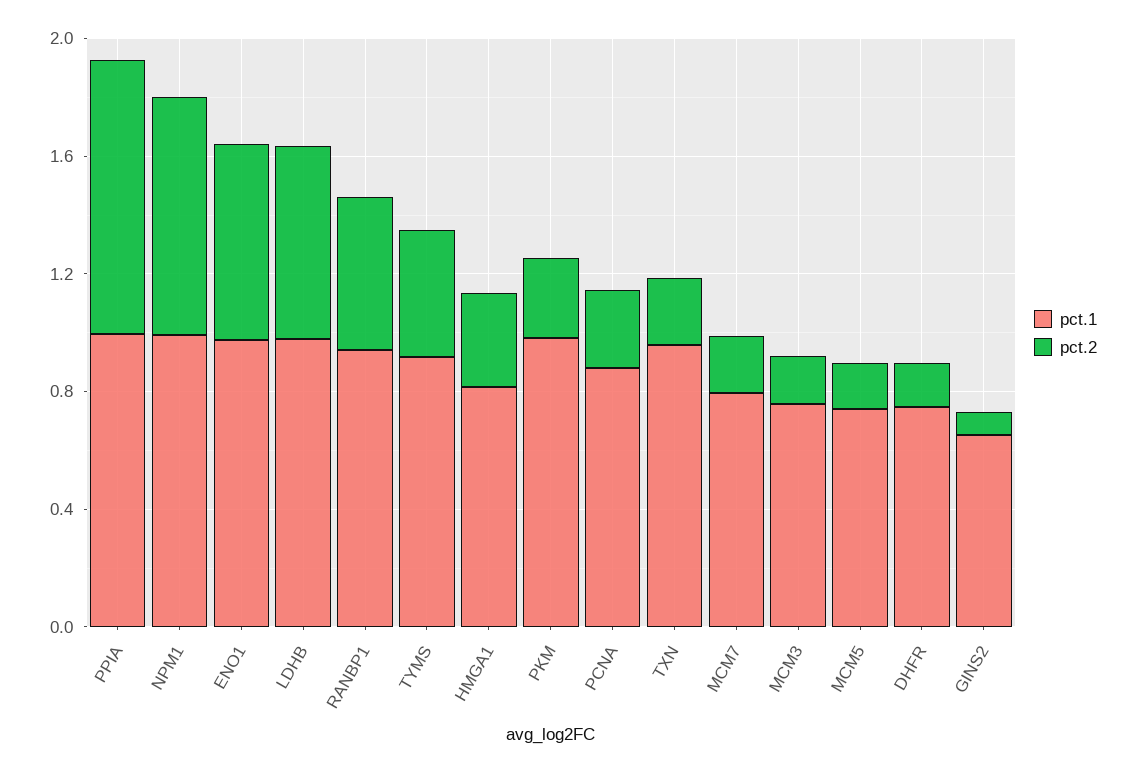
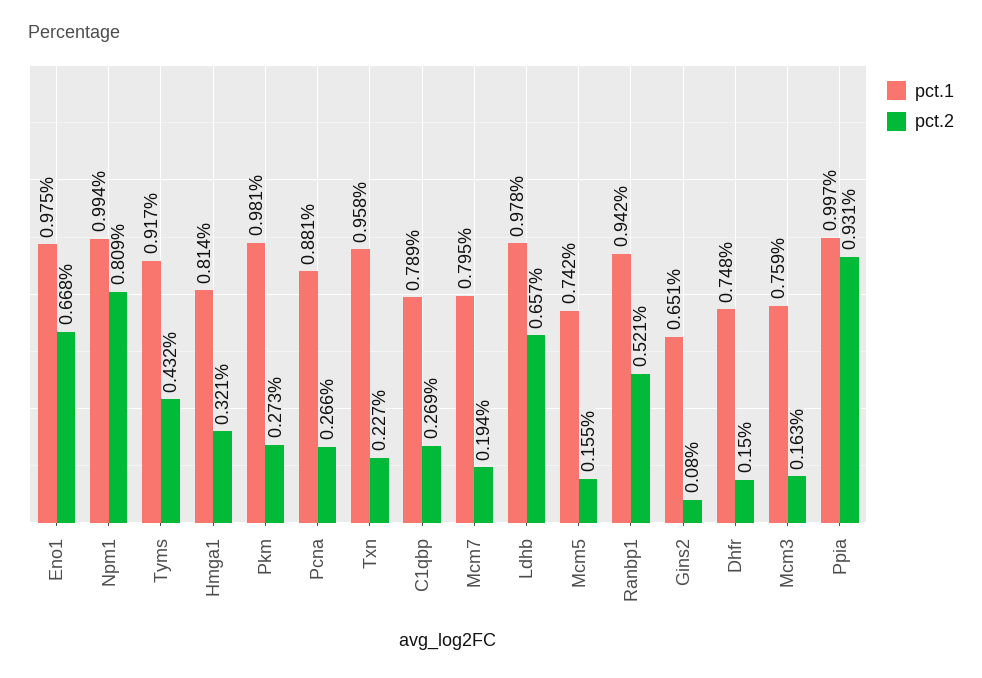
  {
    "pct.1": {
      "PPIA": 0.997,
      "NPM1": 0.994,
      "ENO1": 0.975,
      "LDHB": 0.978,
      "RANBP1": 0.942,
      "TYMS": 0.917,
      "HMGA1": 0.814,
      "PKM": 0.981,
      "PCNA": 0.881,
      "TXN": 0.958,
      "MCM7": 0.795,
      "MCM3": 0.759,
      "MCM5": 0.742,
      "DHFR": 0.748,
-     "GINS2": 0.651
+     "GINS2": 0.651,
+     "C1qbp": 0.789
    },
    "pct.2": {
      "PPIA": 0.931,
      "NPM1": 0.809,
      "ENO1": 0.668,
      "LDHB": 0.657,
      "RANBP1": 0.521,
      "TYMS": 0.432,
      "HMGA1": 0.321,
      "PKM": 0.273,
      "PCNA": 0.266,
      "TXN": 0.227,
      "MCM7": 0.194,
      "MCM3": 0.163,
      "MCM5": 0.155,
      "DHFR": 0.15,
-     "GINS2": 0.08
+     "GINS2": 0.08,
+     "C1qbp": 0.269
    }
  }

